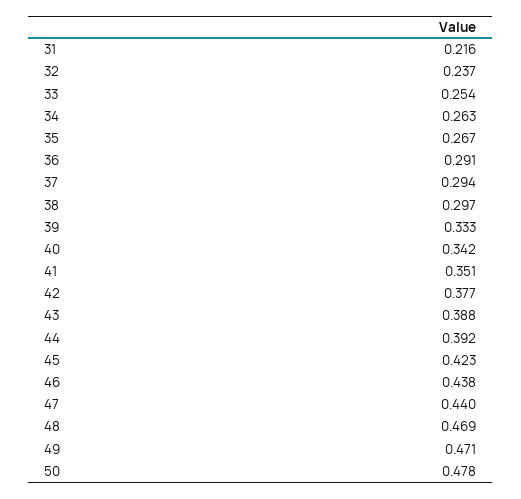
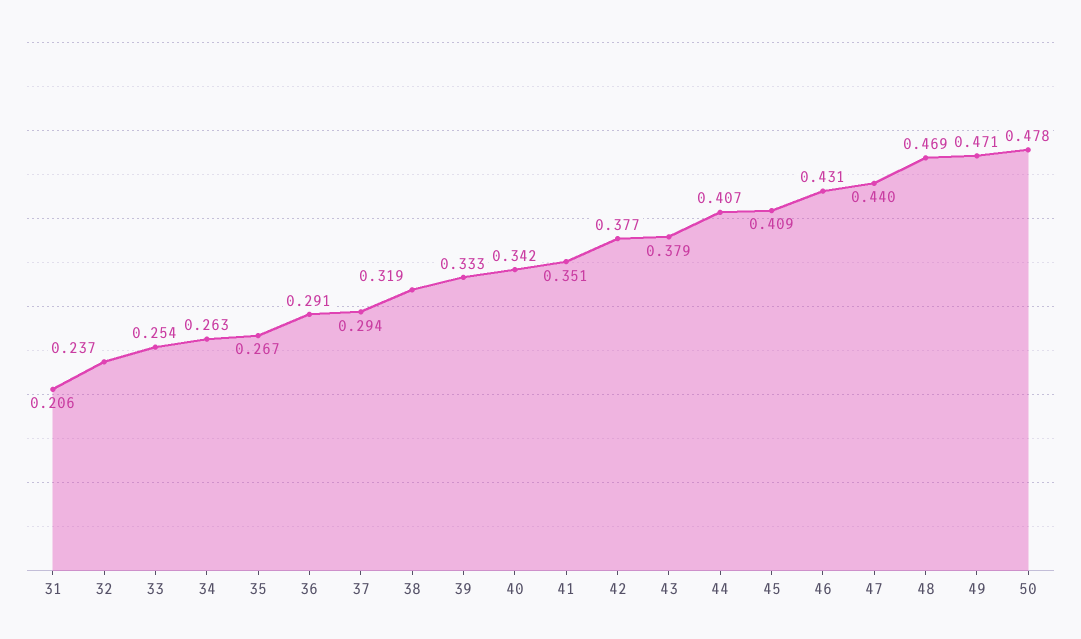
  {
-   "31": 0.216,
+   "31": 0.206,
    "32": 0.237,
    "33": 0.254,
    "34": 0.263,
    "35": 0.267,
    "36": 0.291,
    "37": 0.294,
-   "38": 0.297,
+   "38": 0.319,
    "39": 0.333,
    "40": 0.342,
    "41": 0.351,
    "42": 0.377,
-   "43": 0.388,
+   "43": 0.379,
-   "44": 0.392,
+   "44": 0.407,
-   "45": 0.423,
+   "45": 0.409,
-   "46": 0.438,
+   "46": 0.431,
    "47": 0.44,
    "48": 0.469,
    "49": 0.471,
    "50": 0.478
  }

